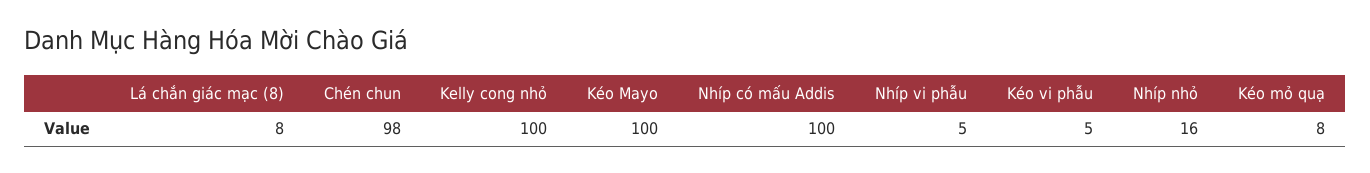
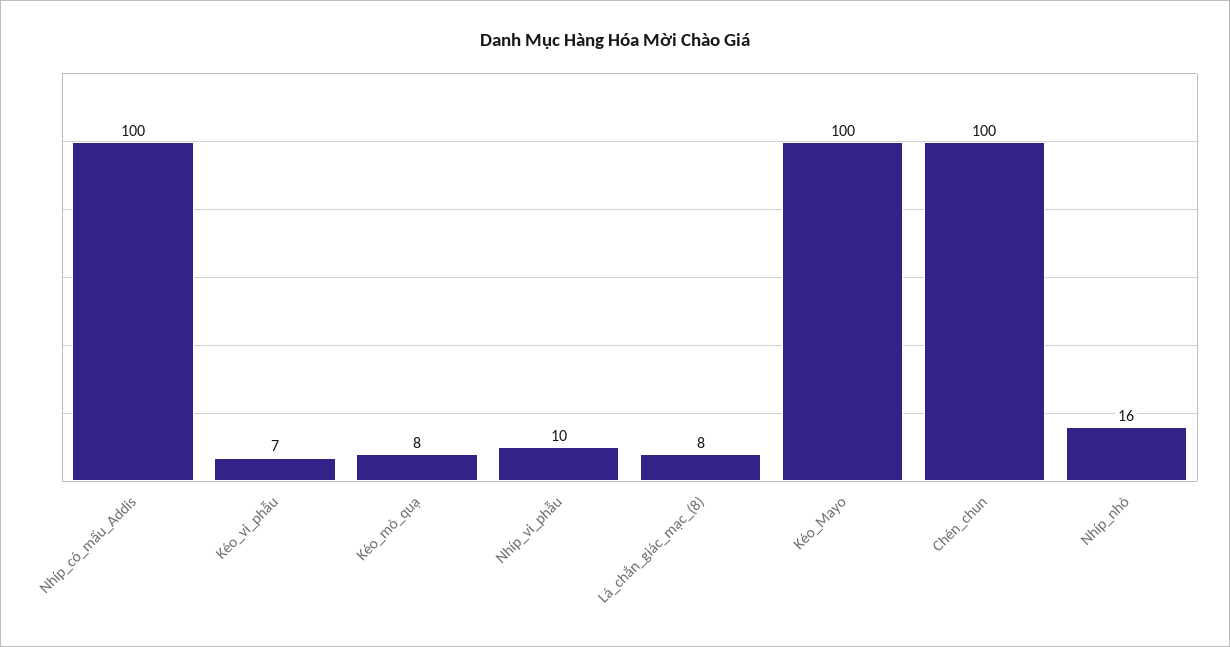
  {
    "Lá chắn giác mạc (8)": 8,
-   "Chén chun": 98,
+   "Chén chun": 100,
-   "Kelly cong nhỏ": 100,
    "Kéo Mayo": 100,
    "Nhíp có mấu Addis": 100,
-   "Nhíp vi phẫu": 5,
+   "Nhíp vi phẫu": 10,
-   "Kéo vi phẫu": 5,
+   "Kéo vi phẫu": 7,
    "Nhíp nhỏ": 16,
    "Kéo mỏ quạ": 8
  }

